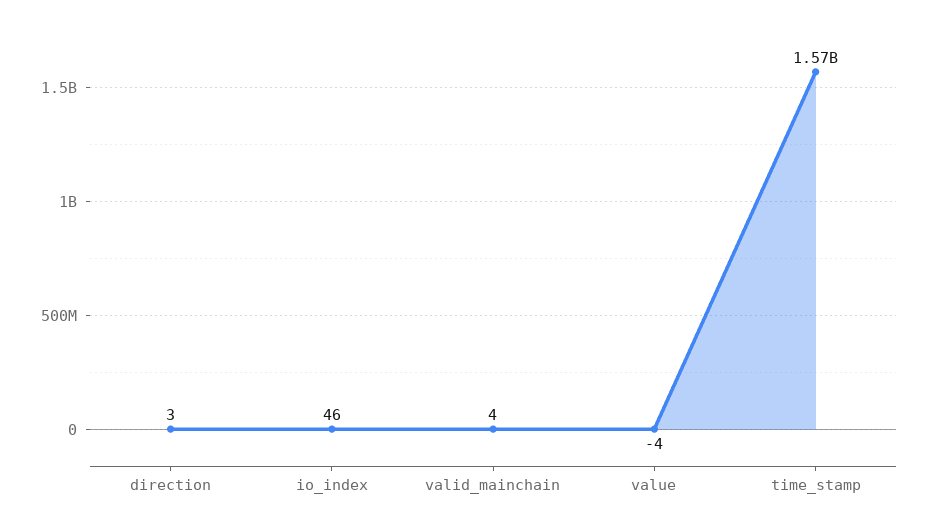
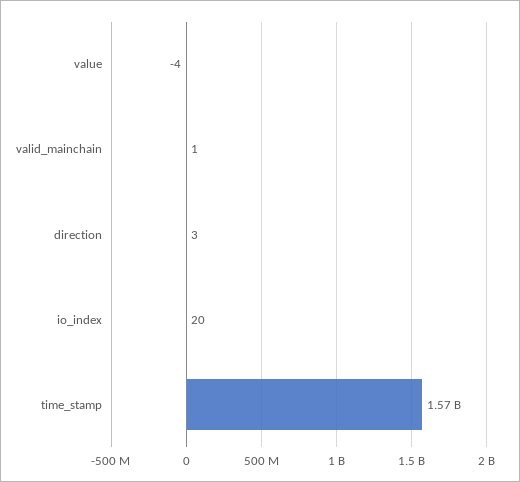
  {
    "direction": 3,
-   "io_index": 46,
+   "io_index": 20,
-   "valid_mainchain": 4,
+   "valid_mainchain": 1,
    "value": -4,
    "time_stamp": 1570000000
  }

